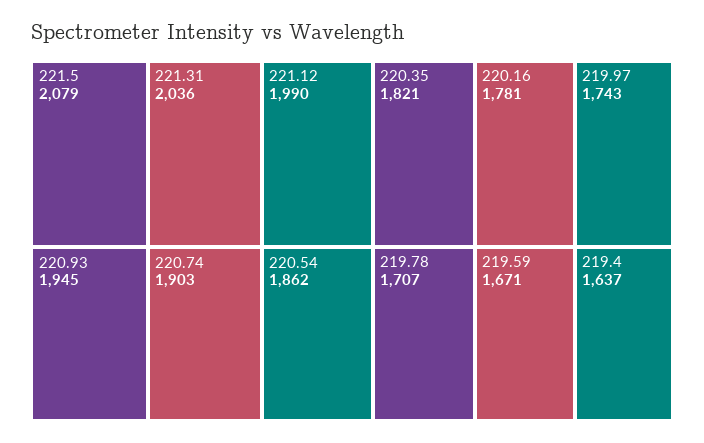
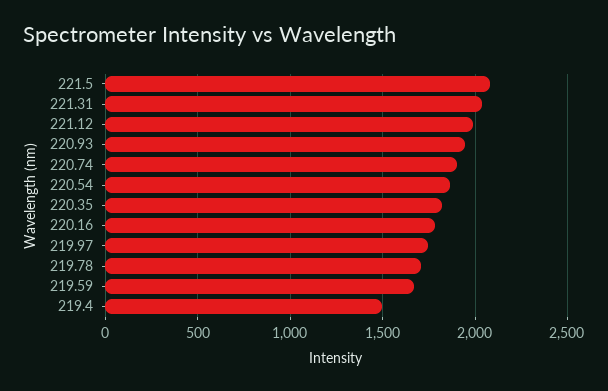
  {
    "221.5": 2079,
    "221.31": 2036,
    "221.12": 1990,
    "220.93": 1945,
    "220.74": 1903,
    "220.54": 1862,
    "220.35": 1821,
    "220.16": 1781,
    "219.97": 1743,
    "219.78": 1707,
    "219.59": 1671,
-   "219.4": 1637
+   "219.4": 1500
  }

